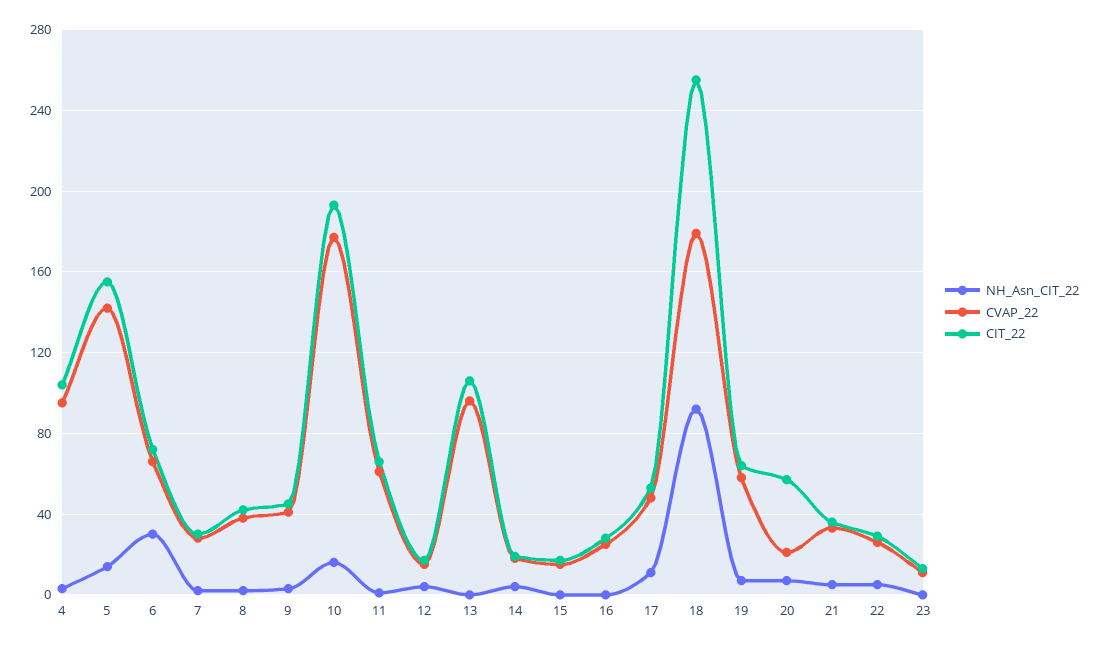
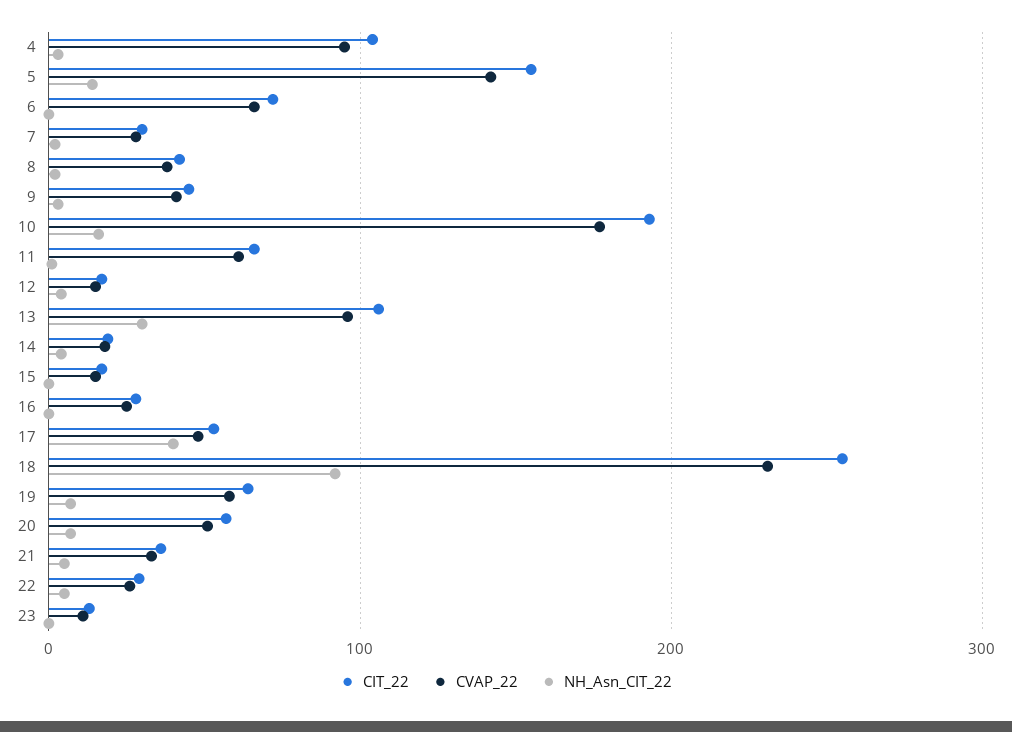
  {
    "NH_Asn_CIT_22": {
      "4": 5,
      "5": 15,
-     "6": 30,
+     "6": 0,
      "7": 0,
      "8": 0,
      "9": 5,
      "10": 15,
      "11": 0,
      "12": 5,
-     "13": 0,
+     "13": 30,
      "14": 5,
      "15": 0,
      "16": 0,
-     "17": 10,
+     "17": 40,
      "18": 90,
      "19": 5,
      "20": 5,
      "21": 5,
      "22": 5,
      "23": 0
    },
    "CVAP_22": {
      "4": 95,
      "5": 140,
      "6": 65,
      "7": 30,
      "8": 40,
      "9": 40,
      "10": 175,
      "11": 60,
      "12": 15,
      "13": 95,
      "14": 20,
      "15": 15,
      "16": 25,
      "17": 50,
-     "18": 180,
+     "18": 230,
      "19": 60,
-     "20": 20,
+     "20": 50,
      "21": 35,
      "22": 25,
      "23": 10
    },
    "CIT_22": {
      "4": 105,
      "5": 155,
      "6": 70,
      "7": 30,
      "8": 40,
      "9": 45,
      "10": 195,
      "11": 65,
      "12": 15,
      "13": 105,
      "14": 20,
      "15": 15,
      "16": 30,
      "17": 55,
      "18": 255,
      "19": 65,
      "20": 55,
      "21": 35,
      "22": 30,
      "23": 15
    }
  }

